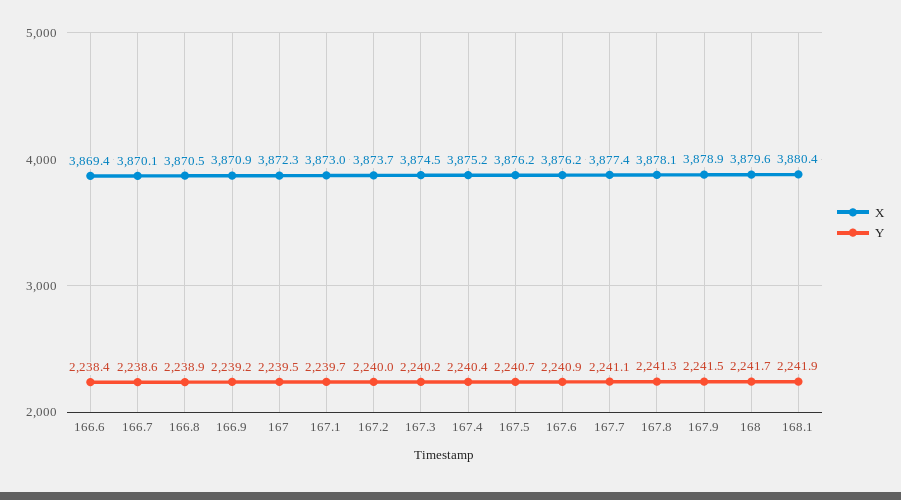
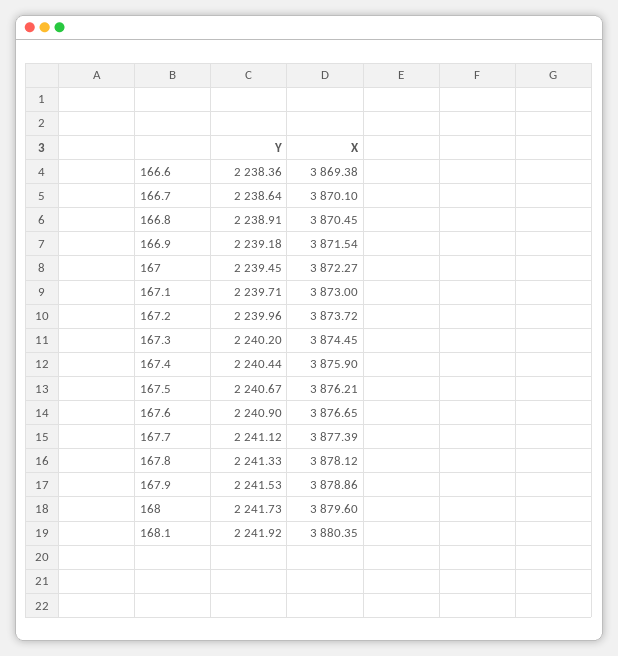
  {
    "X": {
      "166.6": 3869.38,
      "166.7": 3870.1,
      "166.8": 3870.45,
-     "166.9": 3870.9,
+     "166.9": 3871.54,
      "167": 3872.27,
      "167.1": 3873,
      "167.2": 3873.72,
      "167.3": 3874.45,
-     "167.4": 3875.2,
+     "167.4": 3875.9,
      "167.5": 3876.21,
-     "167.6": 3876.2,
+     "167.6": 3876.65,
      "167.7": 3877.39,
      "167.8": 3878.12,
      "167.9": 3878.86,
      "168": 3879.6,
      "168.1": 3880.35
    },
    "Y": {
      "166.6": 2238.36,
      "166.7": 2238.64,
      "166.8": 2238.91,
      "166.9": 2239.18,
      "167": 2239.45,
      "167.1": 2239.71,
      "167.2": 2239.96,
      "167.3": 2240.2,
      "167.4": 2240.44,
      "167.5": 2240.67,
      "167.6": 2240.9,
      "167.7": 2241.12,
      "167.8": 2241.33,
      "167.9": 2241.53,
      "168": 2241.73,
      "168.1": 2241.92
    }
  }

